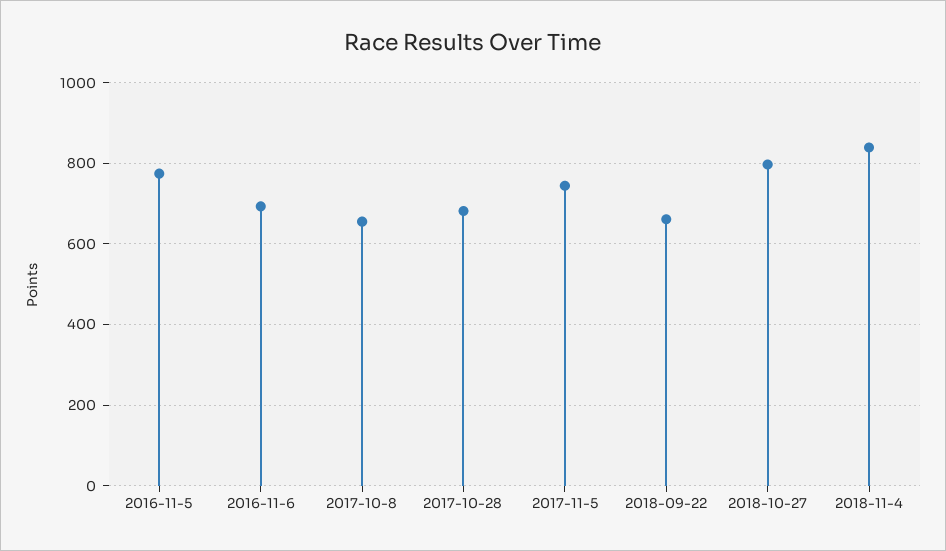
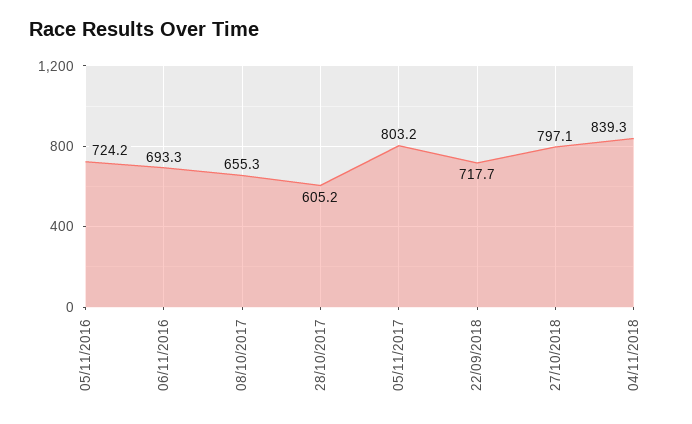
  {
-   "2016-11-5": 780,
+   "2016-11-5": 724.2,
    "2016-11-6": 693.3,
    "2017-10-8": 655.3,
-   "2017-10-28": 680,
+   "2017-10-28": 605.2,
-   "2017-11-5": 740,
+   "2017-11-5": 803.2,
-   "2018-09-22": 660,
+   "2018-09-22": 717.7,
    "2018-10-27": 797.1,
    "2018-11-4": 839.3
  }

